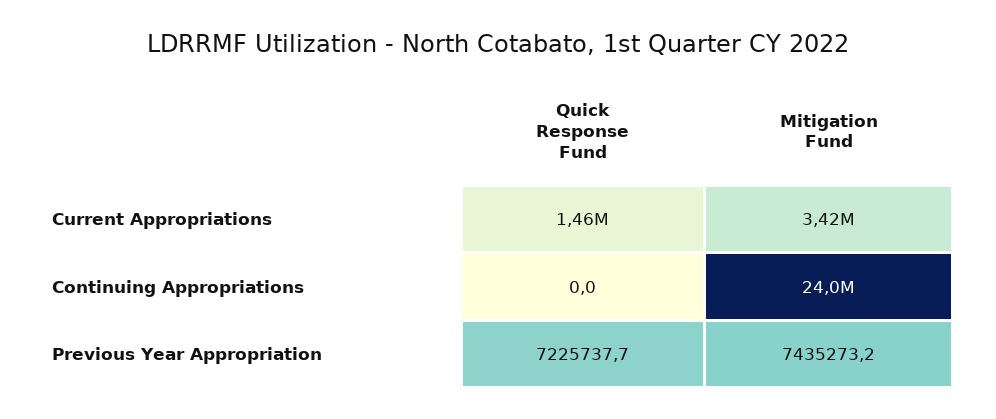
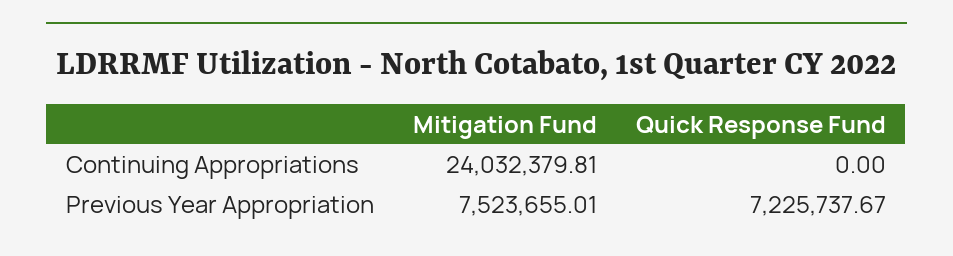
  {
    "Quick Response Fund": {
-     "Current Appropriations": 1460000,
      "Continuing Appropriations": 0,
      "Previous Year Appropriation": 7225737.67
    },
    "Mitigation Fund": {
-     "Current Appropriations": 3420000,
      "Continuing Appropriations": 24032379.81,
-     "Previous Year Appropriation": 7435273.2
+     "Previous Year Appropriation": 7523655.01
    }
  }

